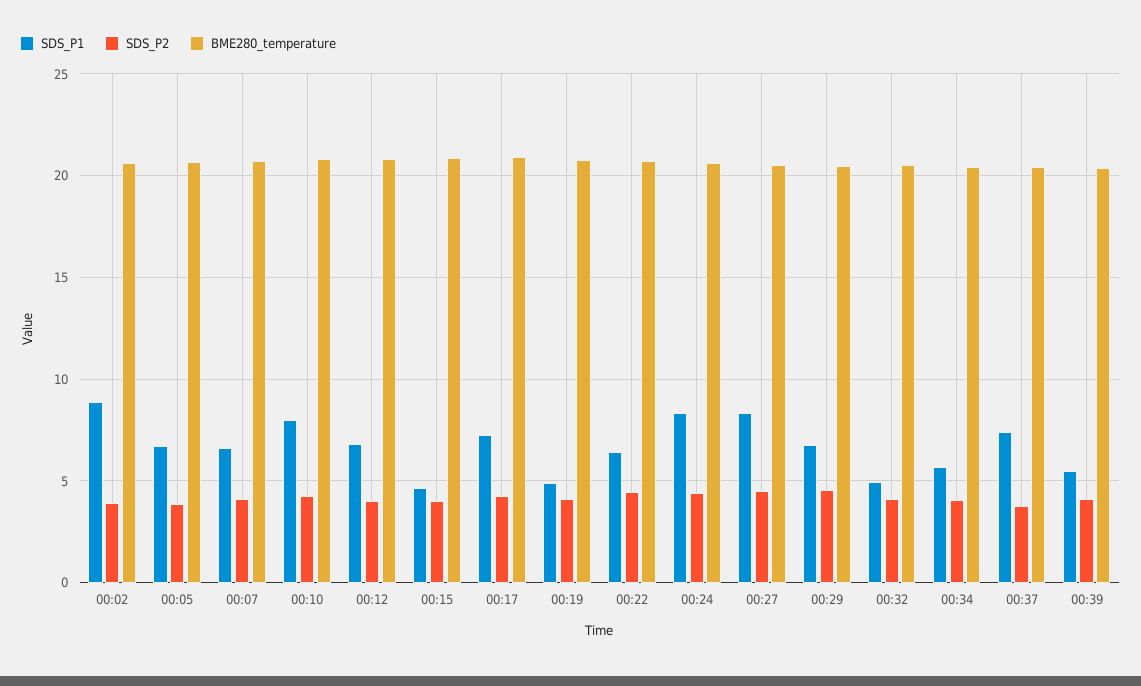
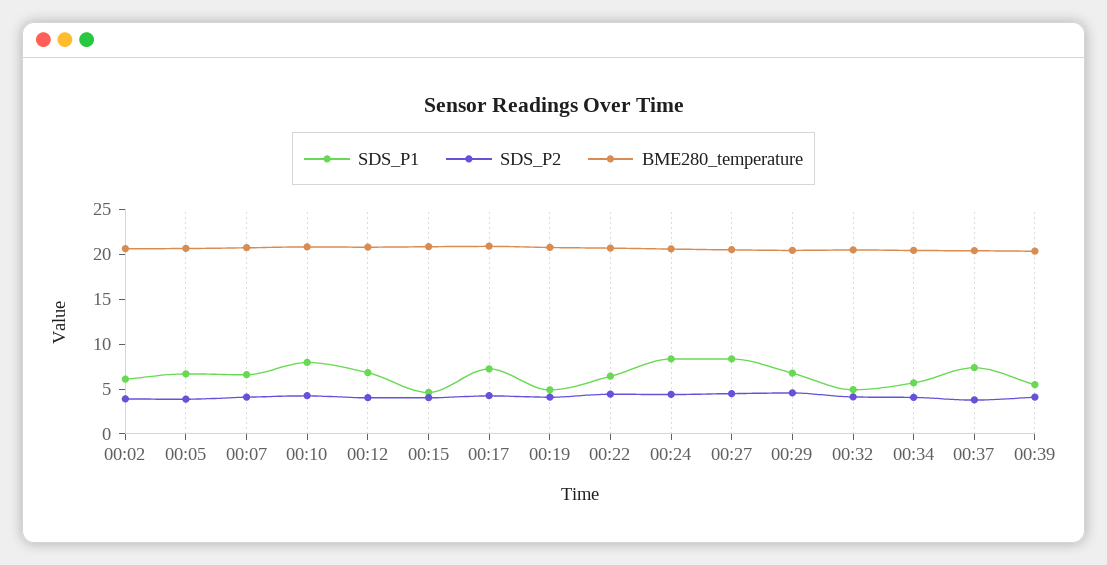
  {
    "SDS_P1": {
-     "00:02": 9,
+     "00:02": 6,
      "00:05": 6.5,
      "00:07": 6.5,
      "00:10": 8,
      "00:12": 7,
      "00:15": 4.5,
      "00:17": 7.5,
      "00:19": 5,
      "00:22": 6.5,
      "00:24": 8.5,
      "00:27": 8.5,
      "00:29": 7,
      "00:32": 5,
      "00:34": 5.5,
      "00:37": 7.5,
      "00:39": 5.5
    },
    "SDS_P2": {
      "00:02": 4,
      "00:05": 4,
      "00:07": 4,
      "00:10": 4.5,
      "00:12": 4,
      "00:15": 4,
      "00:17": 4.5,
      "00:19": 4,
      "00:22": 4.5,
      "00:24": 4.5,
      "00:27": 4.5,
      "00:29": 4.5,
      "00:32": 4,
      "00:34": 4,
      "00:37": 4,
      "00:39": 4
    },
    "BME280_temperature": {
      "00:02": 20.5,
      "00:05": 20.5,
      "00:07": 20.5,
      "00:10": 21,
      "00:12": 21,
      "00:15": 21,
      "00:17": 21,
      "00:19": 21,
      "00:22": 20.5,
      "00:24": 20.5,
      "00:27": 20.5,
      "00:29": 20.5,
      "00:32": 20.5,
      "00:34": 20.5,
      "00:37": 20.5,
      "00:39": 20.5
    }
  }

